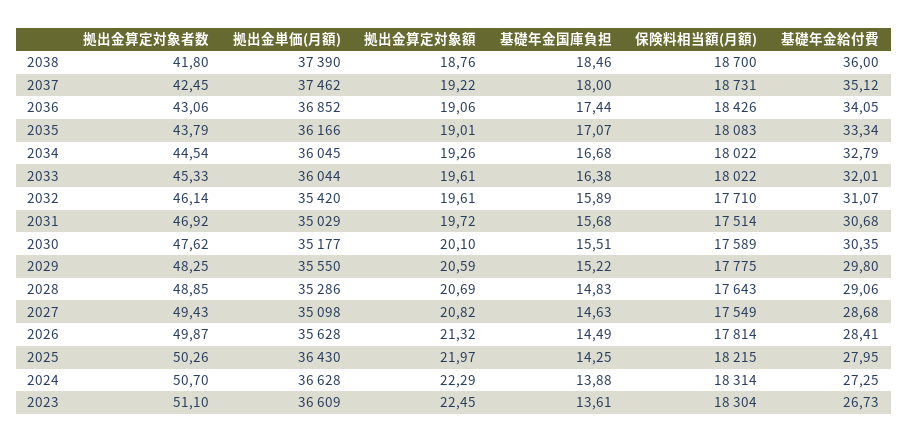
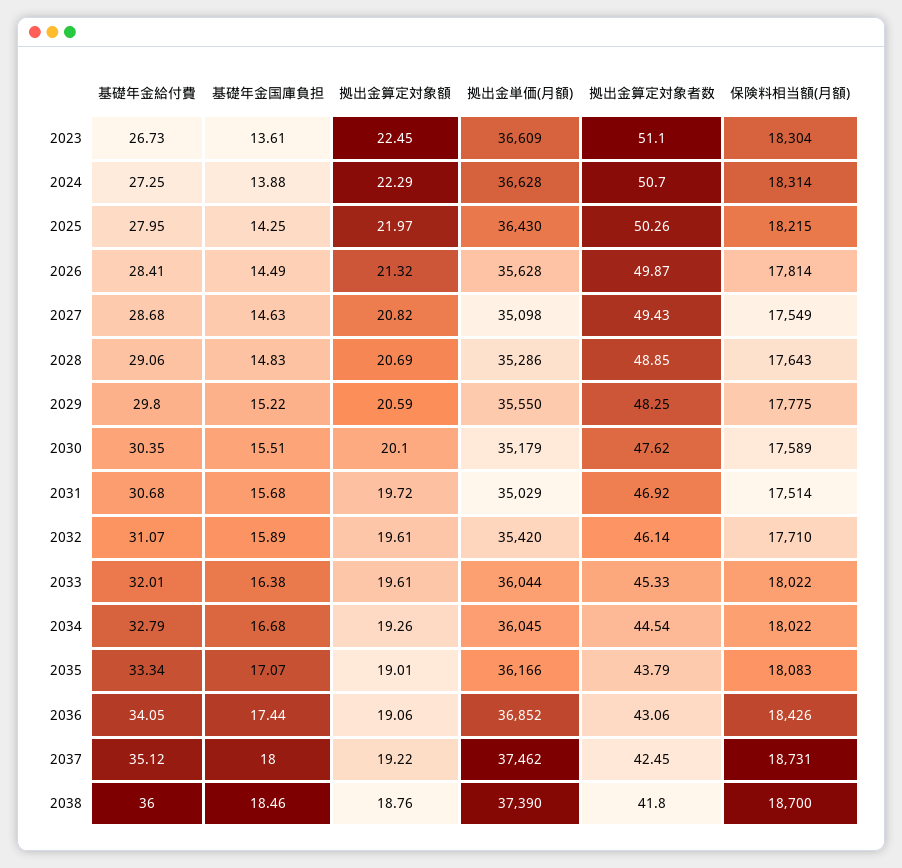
  {
    "拠出金算定対象者数": {
      "2038": 41.8,
      "2037": 42.45,
      "2036": 43.06,
      "2035": 43.79,
      "2034": 44.54,
      "2033": 45.33,
      "2032": 46.14,
      "2031": 46.92,
      "2030": 47.62,
      "2029": 48.25,
      "2028": 48.85,
      "2027": 49.43,
      "2026": 49.87,
      "2025": 50.26,
      "2024": 50.7,
      "2023": 51.1
    },
    "拠出金単価(月額)": {
      "2038": 37390,
      "2037": 37462,
      "2036": 36852,
      "2035": 36166,
      "2034": 36045,
      "2033": 36044,
      "2032": 35420,
      "2031": 35029,
-     "2030": 35177,
+     "2030": 35179,
      "2029": 35550,
      "2028": 35286,
      "2027": 35098,
      "2026": 35628,
      "2025": 36430,
      "2024": 36628,
      "2023": 36609
    },
    "拠出金算定対象額": {
      "2038": 18.76,
      "2037": 19.22,
      "2036": 19.06,
      "2035": 19.01,
      "2034": 19.26,
      "2033": 19.61,
      "2032": 19.61,
      "2031": 19.72,
      "2030": 20.1,
      "2029": 20.59,
      "2028": 20.69,
      "2027": 20.82,
      "2026": 21.32,
      "2025": 21.97,
      "2024": 22.29,
      "2023": 22.45
    },
    "基礎年金国庫負担": {
      "2038": 18.46,
      "2037": 18,
      "2036": 17.44,
      "2035": 17.07,
      "2034": 16.68,
      "2033": 16.38,
      "2032": 15.89,
      "2031": 15.68,
      "2030": 15.51,
      "2029": 15.22,
      "2028": 14.83,
      "2027": 14.63,
      "2026": 14.49,
      "2025": 14.25,
      "2024": 13.88,
      "2023": 13.61
    },
    "保険料相当額(月額)": {
      "2038": 18700,
      "2037": 18731,
      "2036": 18426,
      "2035": 18083,
      "2034": 18022,
      "2033": 18022,
      "2032": 17710,
      "2031": 17514,
      "2030": 17589,
      "2029": 17775,
      "2028": 17643,
      "2027": 17549,
      "2026": 17814,
      "2025": 18215,
      "2024": 18314,
      "2023": 18304
    },
    "基礎年金給付費": {
      "2038": 36,
      "2037": 35.12,
      "2036": 34.05,
      "2035": 33.34,
      "2034": 32.79,
      "2033": 32.01,
      "2032": 31.07,
      "2031": 30.68,
      "2030": 30.35,
      "2029": 29.8,
      "2028": 29.06,
      "2027": 28.68,
      "2026": 28.41,
      "2025": 27.95,
      "2024": 27.25,
      "2023": 26.73
    }
  }

